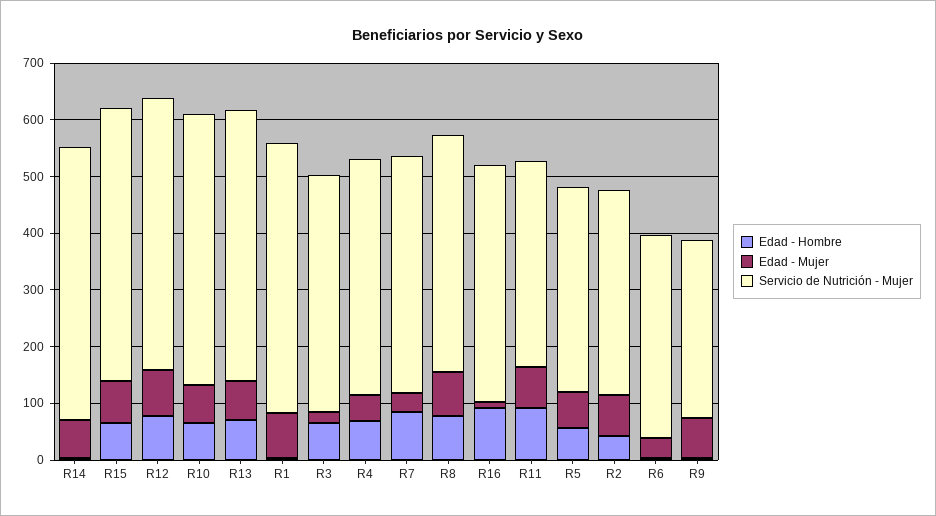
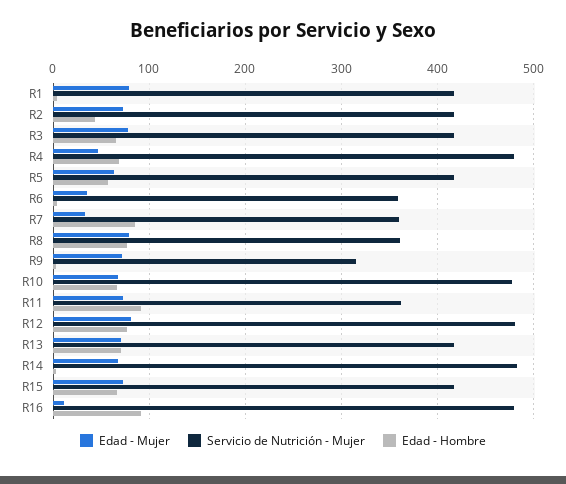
  {
    "Edad - Hombre": {
      "R14": 0,
      "R15": 70,
      "R12": 80,
      "R10": 70,
      "R13": 70,
      "R1": 0,
      "R3": 70,
      "R4": 70,
      "R7": 90,
      "R8": 80,
      "R16": 90,
      "R11": 90,
      "R5": 60,
      "R2": 40,
      "R6": 0,
      "R9": 0
    },
    "Edad - Mujer": {
      "R14": 70,
      "R15": 70,
      "R12": 80,
      "R10": 70,
      "R13": 70,
      "R1": 80,
-     "R3": 20,
+     "R3": 80,
      "R4": 50,
      "R7": 30,
      "R8": 80,
      "R16": 10,
      "R11": 70,
      "R5": 60,
      "R2": 70,
      "R6": 40,
      "R9": 70
    },
    "Servicio de Nutrición - Mujer": {
      "R14": 480,
-     "R15": 480,
+     "R15": 420,
      "R12": 480,
      "R10": 480,
-     "R13": 480,
+     "R13": 420,
-     "R1": 480,
+     "R1": 420,
      "R3": 420,
-     "R4": 420,
+     "R4": 480,
-     "R7": 420,
+     "R7": 360,
-     "R8": 420,
+     "R8": 360,
-     "R16": 420,
+     "R16": 480,
      "R11": 360,
-     "R5": 360,
+     "R5": 420,
-     "R2": 360,
+     "R2": 420,
      "R6": 360,
      "R9": 310
    }
  }

